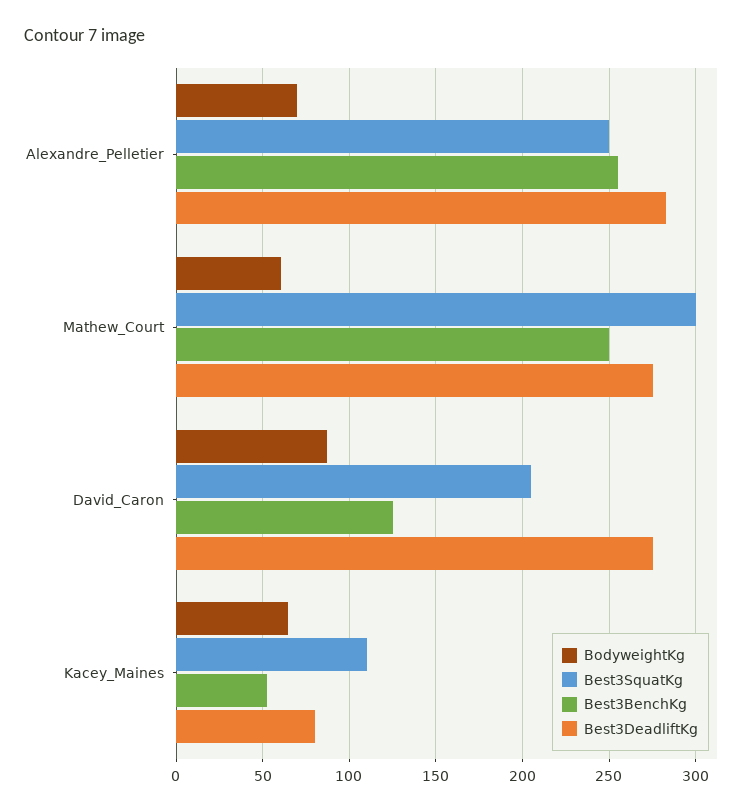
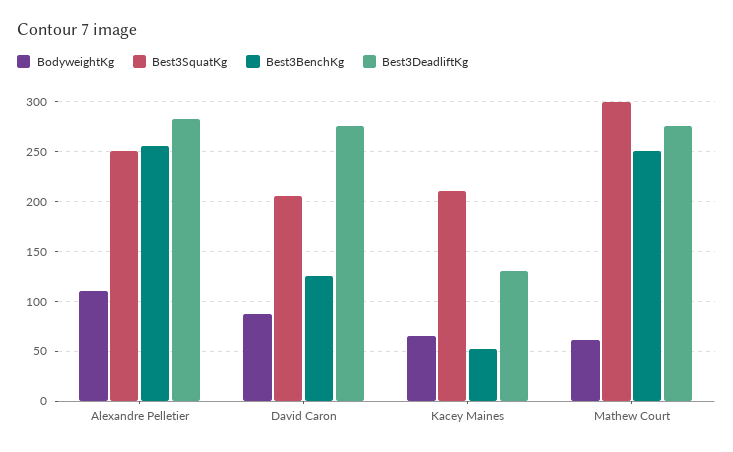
  {
    "BodyweightKg": {
-     "Alexandre_Pelletier": 70,
+     "Alexandre_Pelletier": 110,
      "Mathew_Court": 60,
      "David_Caron": 85,
      "Kacey_Maines": 65
    },
    "Best3SquatKg": {
      "Alexandre_Pelletier": 250,
      "Mathew_Court": 300,
      "David_Caron": 205,
-     "Kacey_Maines": 110
+     "Kacey_Maines": 210
    },
    "Best3BenchKg": {
      "Alexandre_Pelletier": 255,
      "Mathew_Court": 250,
      "David_Caron": 125,
      "Kacey_Maines": 55
    },
    "Best3DeadliftKg": {
      "Alexandre_Pelletier": 285,
      "Mathew_Court": 275,
      "David_Caron": 275,
-     "Kacey_Maines": 80
+     "Kacey_Maines": 130
    }
  }

